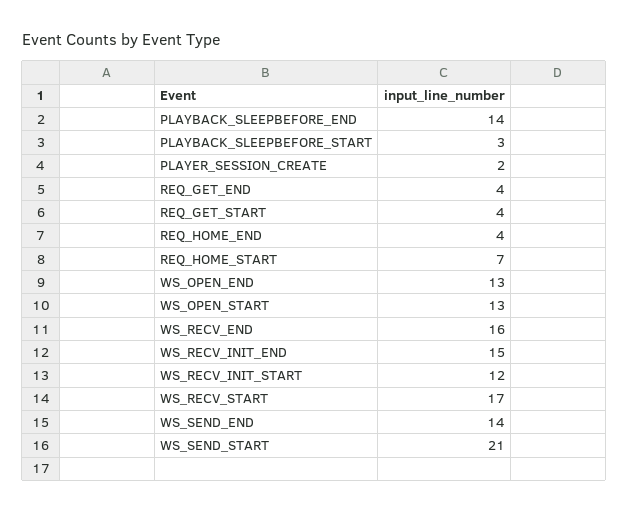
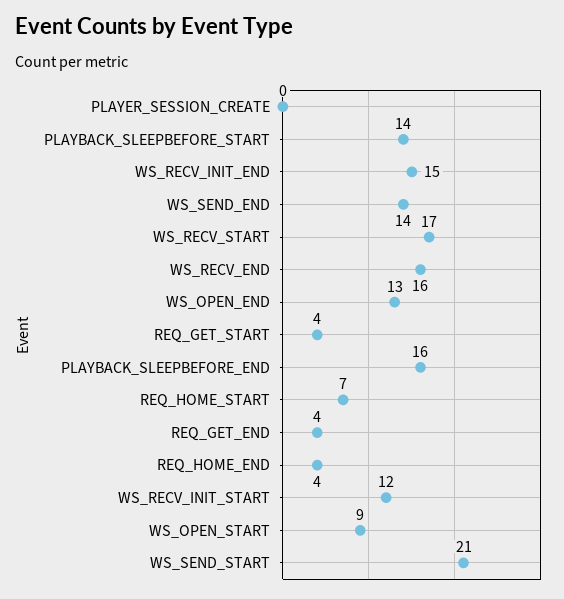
  {
-   "PLAYBACK_SLEEPBEFORE_END": 14,
+   "PLAYBACK_SLEEPBEFORE_END": 16,
-   "PLAYBACK_SLEEPBEFORE_START": 3,
+   "PLAYBACK_SLEEPBEFORE_START": 14,
-   "PLAYER_SESSION_CREATE": 2,
+   "PLAYER_SESSION_CREATE": 0,
    "REQ_GET_END": 4,
    "REQ_GET_START": 4,
    "REQ_HOME_END": 4,
    "REQ_HOME_START": 7,
    "WS_OPEN_END": 13,
-   "WS_OPEN_START": 13,
+   "WS_OPEN_START": 9,
    "WS_RECV_END": 16,
    "WS_RECV_INIT_END": 15,
    "WS_RECV_INIT_START": 12,
    "WS_RECV_START": 17,
    "WS_SEND_END": 14,
    "WS_SEND_START": 21
  }

